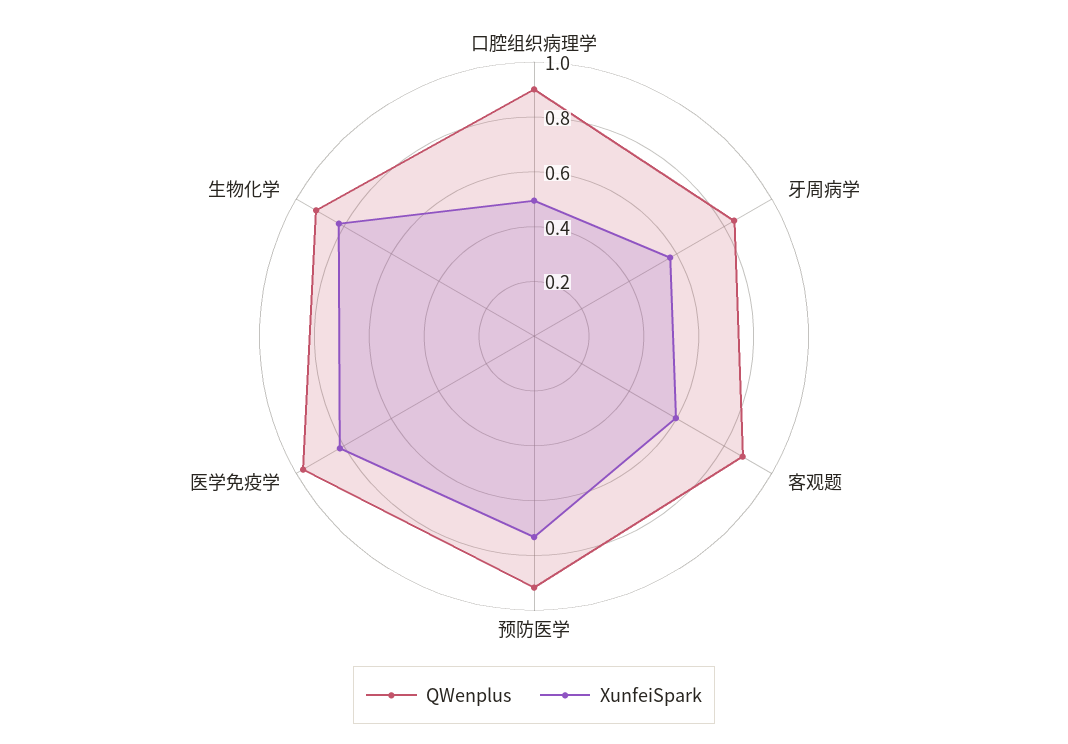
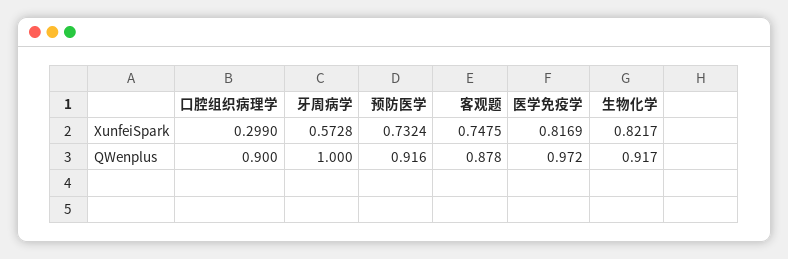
  {
    "QWenplus": {
      "口腔组织病理学": 0.9,
-     "牙周病学": 0.85,
+     "牙周病学": 1,
      "客观题": 0.878,
      "预防医学": 0.916,
      "医学免疫学": 0.972,
      "生物化学": 0.917
    },
    "XunfeiSpark": {
-     "口腔组织病理学": 0.5,
+     "口腔组织病理学": 0.299,
      "牙周病学": 0.5728,
-     "客观题": 0.6,
+     "客观题": 0.7475,
      "预防医学": 0.7324,
      "医学免疫学": 0.8169,
      "生物化学": 0.8217
    }
  }

